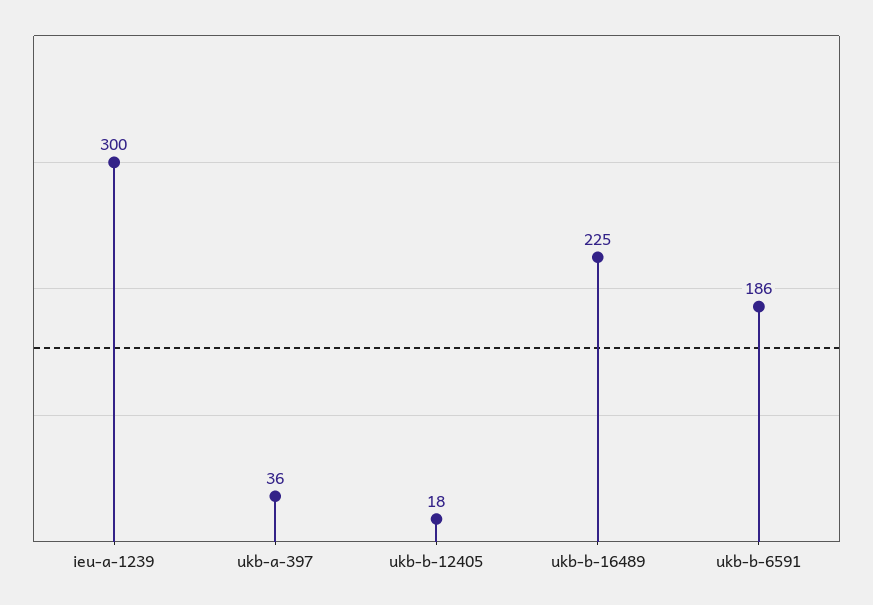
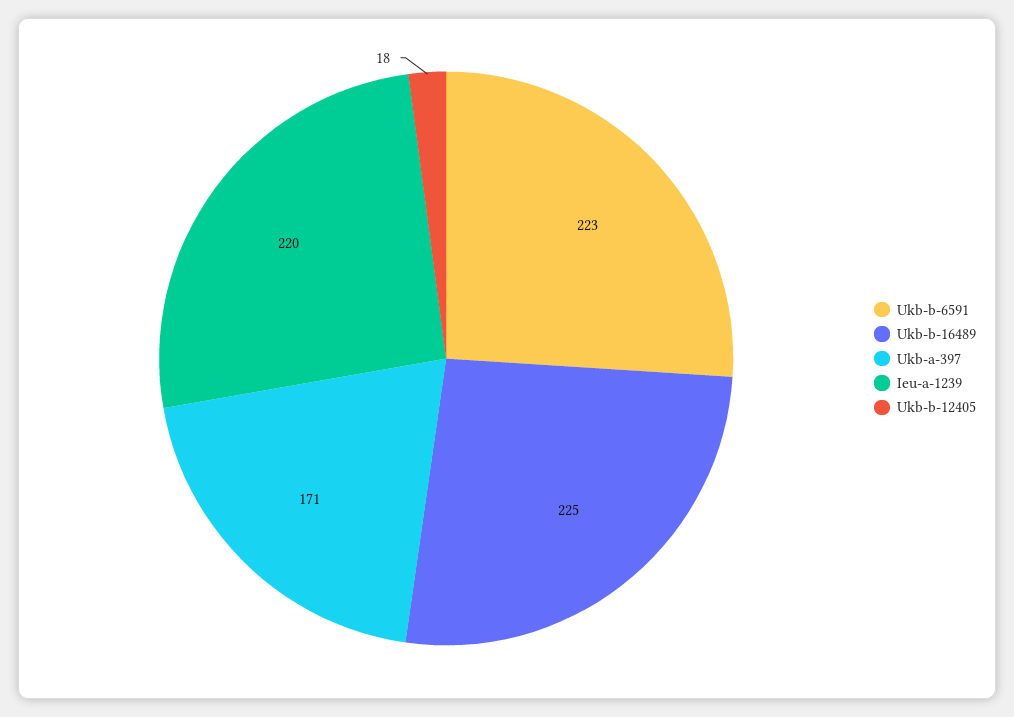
  {
-   "ieu-a-1239": 300,
+   "ieu-a-1239": 220,
-   "ukb-a-397": 36,
+   "ukb-a-397": 171,
    "ukb-b-12405": 18,
    "ukb-b-16489": 225,
-   "ukb-b-6591": 186
+   "ukb-b-6591": 223
  }

